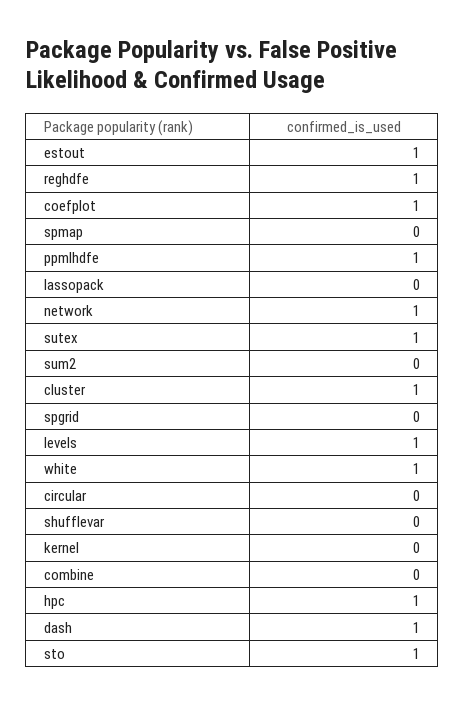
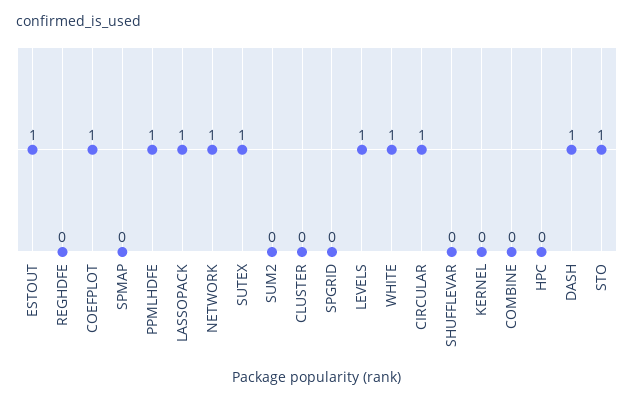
  {
    "estout": 1,
-   "reghdfe": 1,
+   "reghdfe": 0,
    "coefplot": 1,
    "spmap": 0,
    "ppmlhdfe": 1,
-   "lassopack": 0,
+   "lassopack": 1,
    "network": 1,
    "sutex": 1,
    "sum2": 0,
-   "cluster": 1,
+   "cluster": 0,
    "spgrid": 0,
    "levels": 1,
    "white": 1,
-   "circular": 0,
+   "circular": 1,
    "shufflevar": 0,
    "kernel": 0,
    "combine": 0,
-   "hpc": 1,
+   "hpc": 0,
    "dash": 1,
    "sto": 1
  }

